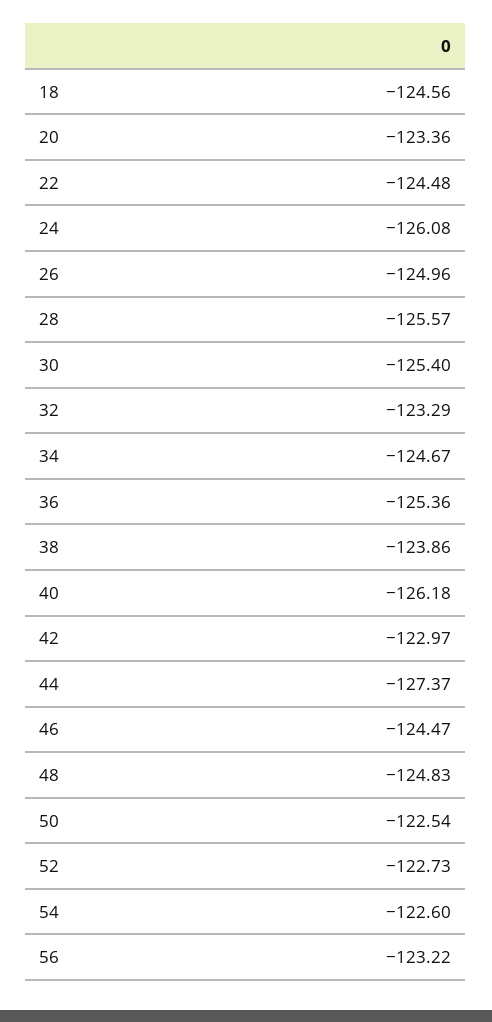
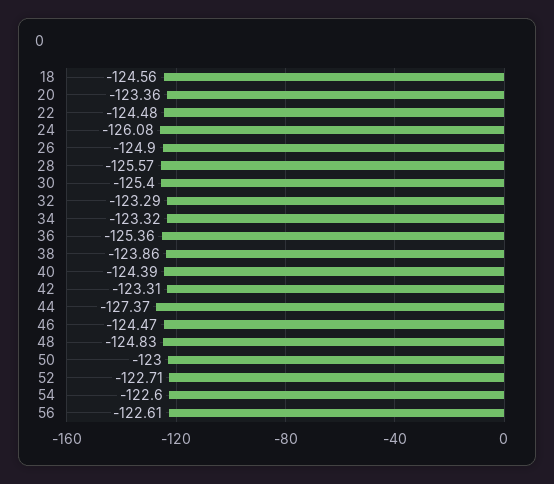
  {
    "18": -124.56,
    "20": -123.36,
    "22": -124.48,
    "24": -126.08,
-   "26": -124.96,
+   "26": -124.9,
    "28": -125.57,
    "30": -125.4,
    "32": -123.29,
-   "34": -124.67,
+   "34": -123.32,
    "36": -125.36,
    "38": -123.86,
-   "40": -126.18,
+   "40": -124.39,
-   "42": -122.97,
+   "42": -123.31,
    "44": -127.37,
    "46": -124.47,
    "48": -124.83,
-   "50": -122.54,
+   "50": -123,
-   "52": -122.73,
+   "52": -122.71,
    "54": -122.6,
-   "56": -123.22
+   "56": -122.61
  }

